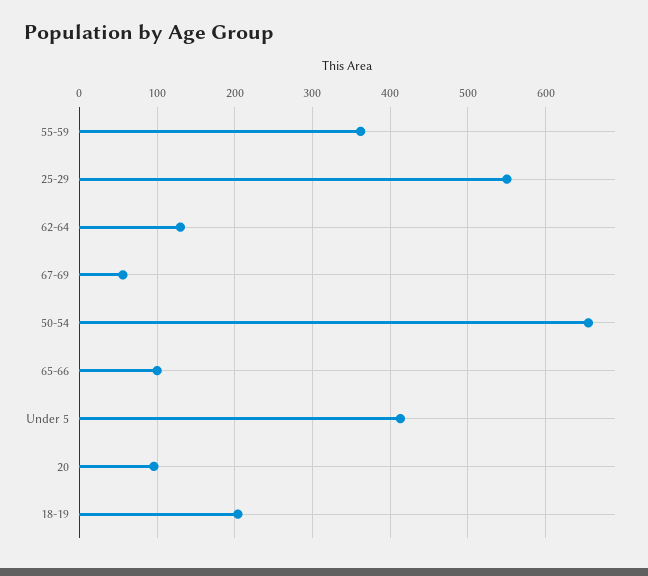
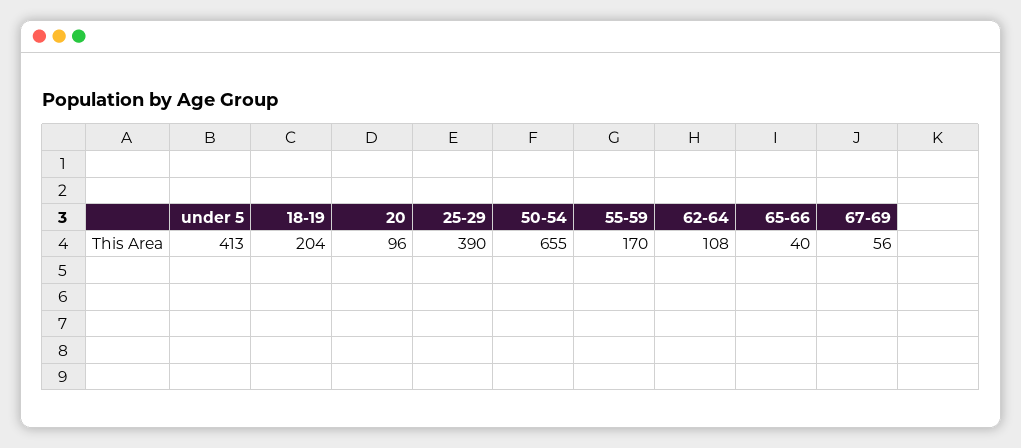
  {
-   "55-59": 360,
+   "55-59": 170,
-   "25-29": 550,
+   "25-29": 390,
-   "62-64": 130,
+   "62-64": 108,
    "67-69": 56,
    "50-54": 655,
-   "65-66": 100,
+   "65-66": 40,
    "Under 5": 413,
    "20": 96,
    "18-19": 204
  }

